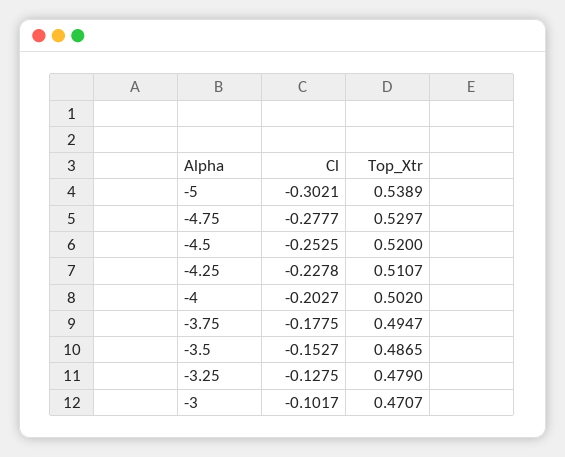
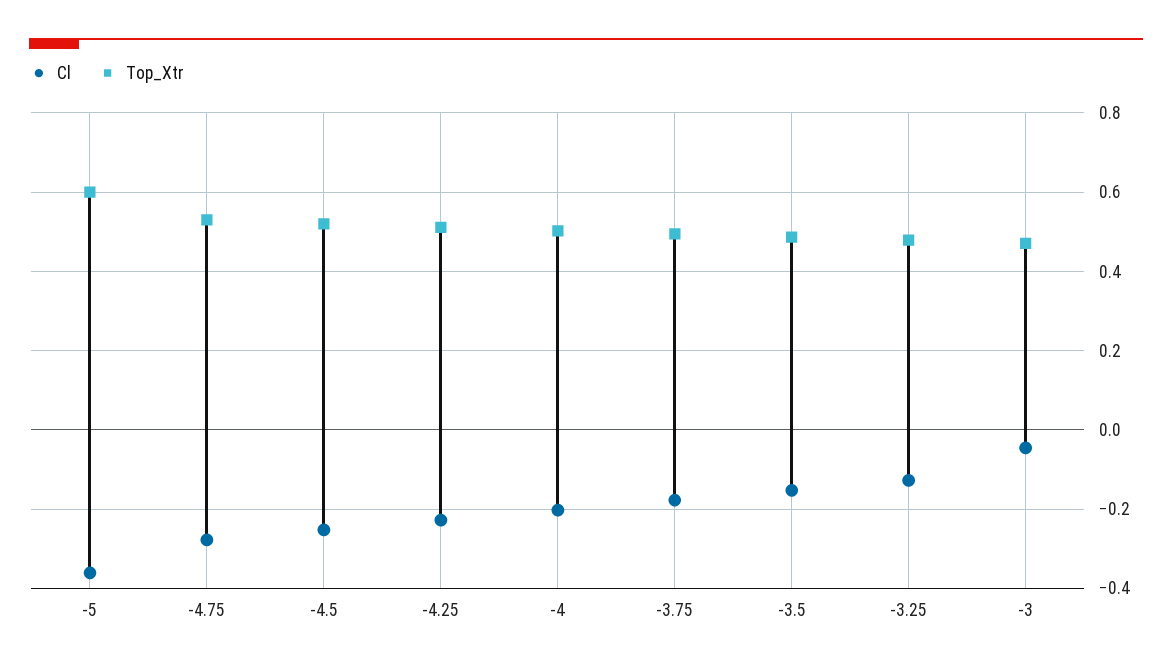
  {
    "Cl": {
-     "-5": -0.3021,
+     "-5": -0.36,
      "-4.75": -0.2777,
      "-4.5": -0.2525,
      "-4.25": -0.2278,
      "-4": -0.2027,
      "-3.75": -0.1775,
      "-3.5": -0.1527,
      "-3.25": -0.1275,
-     "-3": -0.1017
+     "-3": -0.04
    },
    "Top_Xtr": {
-     "-5": 0.5389,
+     "-5": 0.6,
      "-4.75": 0.5297,
      "-4.5": 0.52,
      "-4.25": 0.5107,
      "-4": 0.502,
      "-3.75": 0.4947,
      "-3.5": 0.4865,
      "-3.25": 0.479,
      "-3": 0.4707
    }
  }

